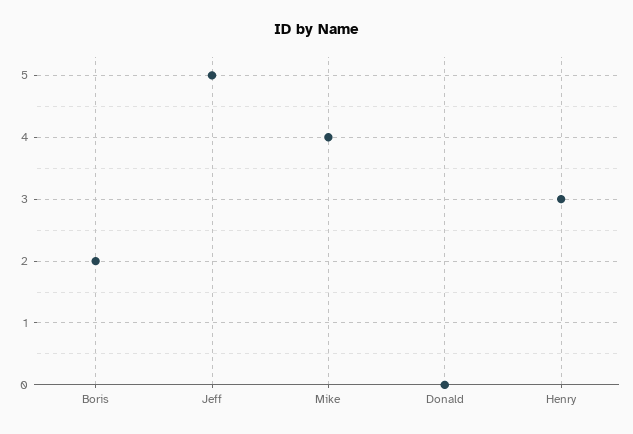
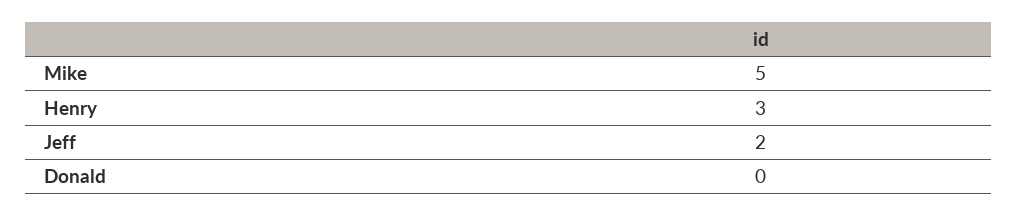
  {
-   "Boris": 2,
-   "Jeff": 5,
+   "Jeff": 2,
-   "Mike": 4,
+   "Mike": 5,
    "Donald": 0,
    "Henry": 3
  }

